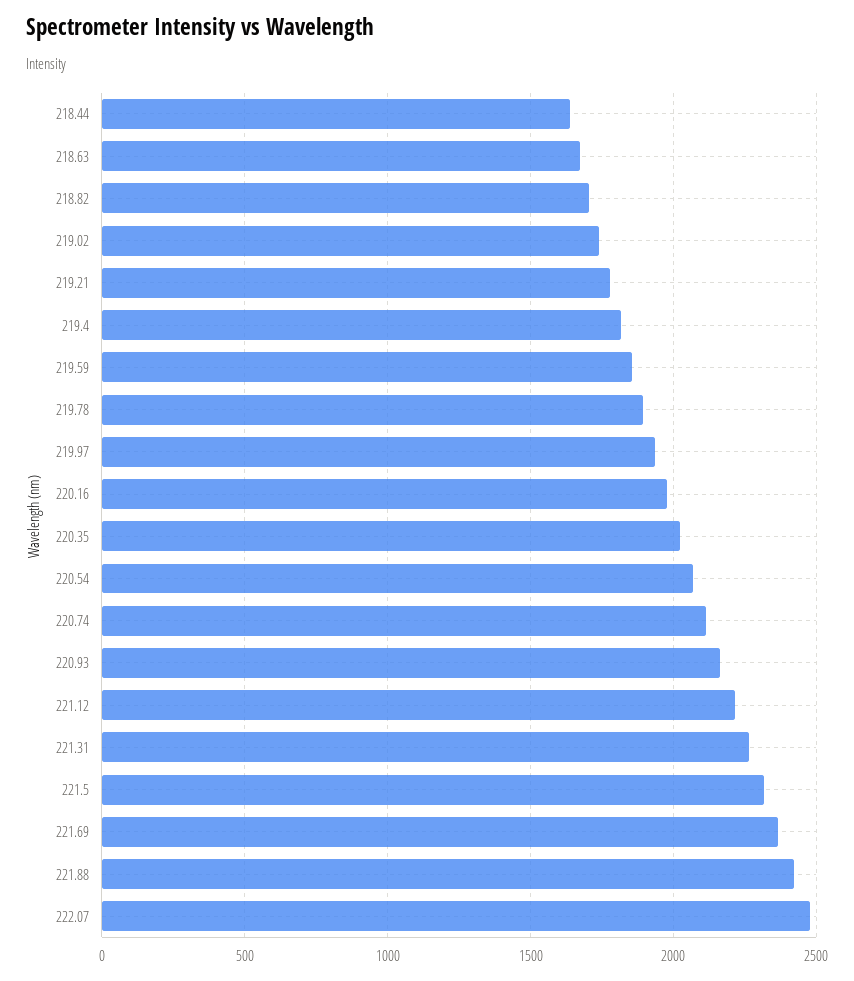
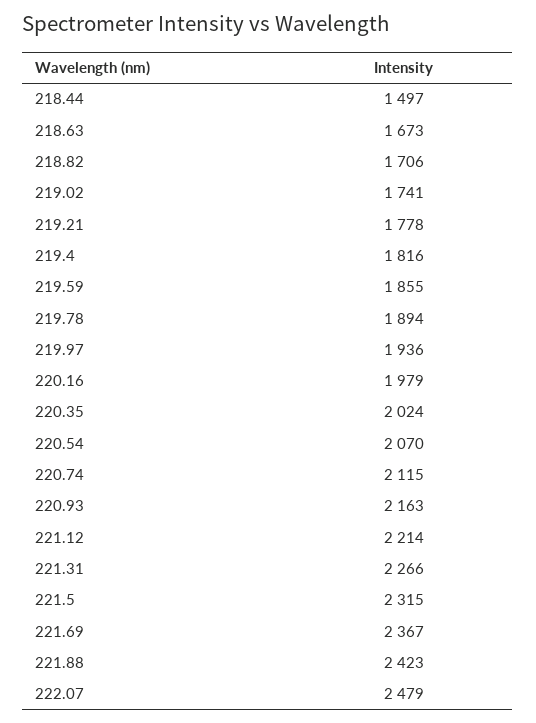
  {
-   "218.44": 1650,
+   "218.44": 1497,
    "218.63": 1673,
    "218.82": 1706,
    "219.02": 1741,
    "219.21": 1778,
    "219.4": 1816,
    "219.59": 1855,
    "219.78": 1894,
    "219.97": 1936,
    "220.16": 1979,
    "220.35": 2024,
    "220.54": 2070,
    "220.74": 2115,
    "220.93": 2163,
    "221.12": 2214,
    "221.31": 2266,
    "221.5": 2315,
    "221.69": 2367,
    "221.88": 2423,
    "222.07": 2479
  }

